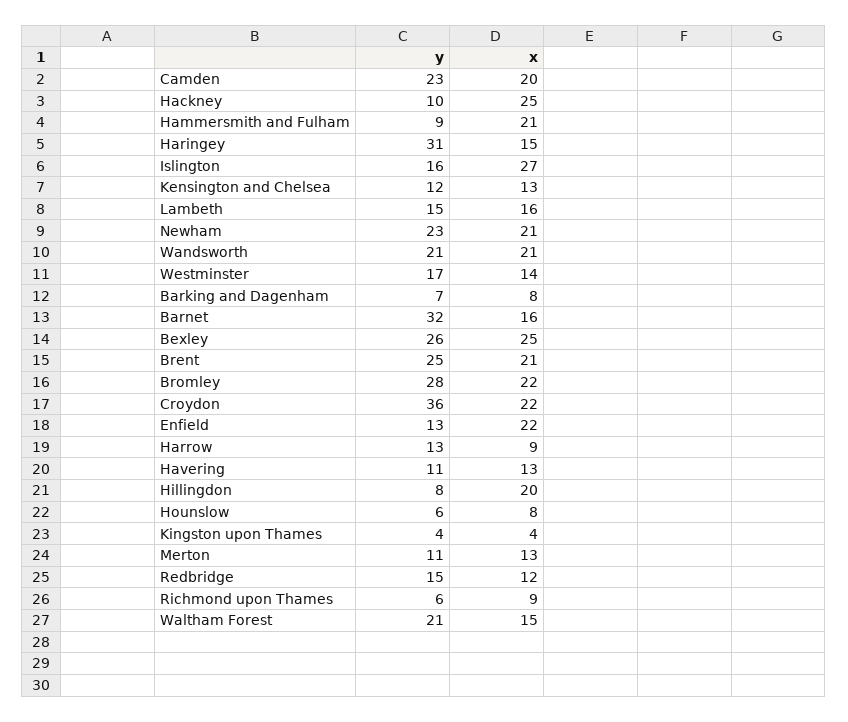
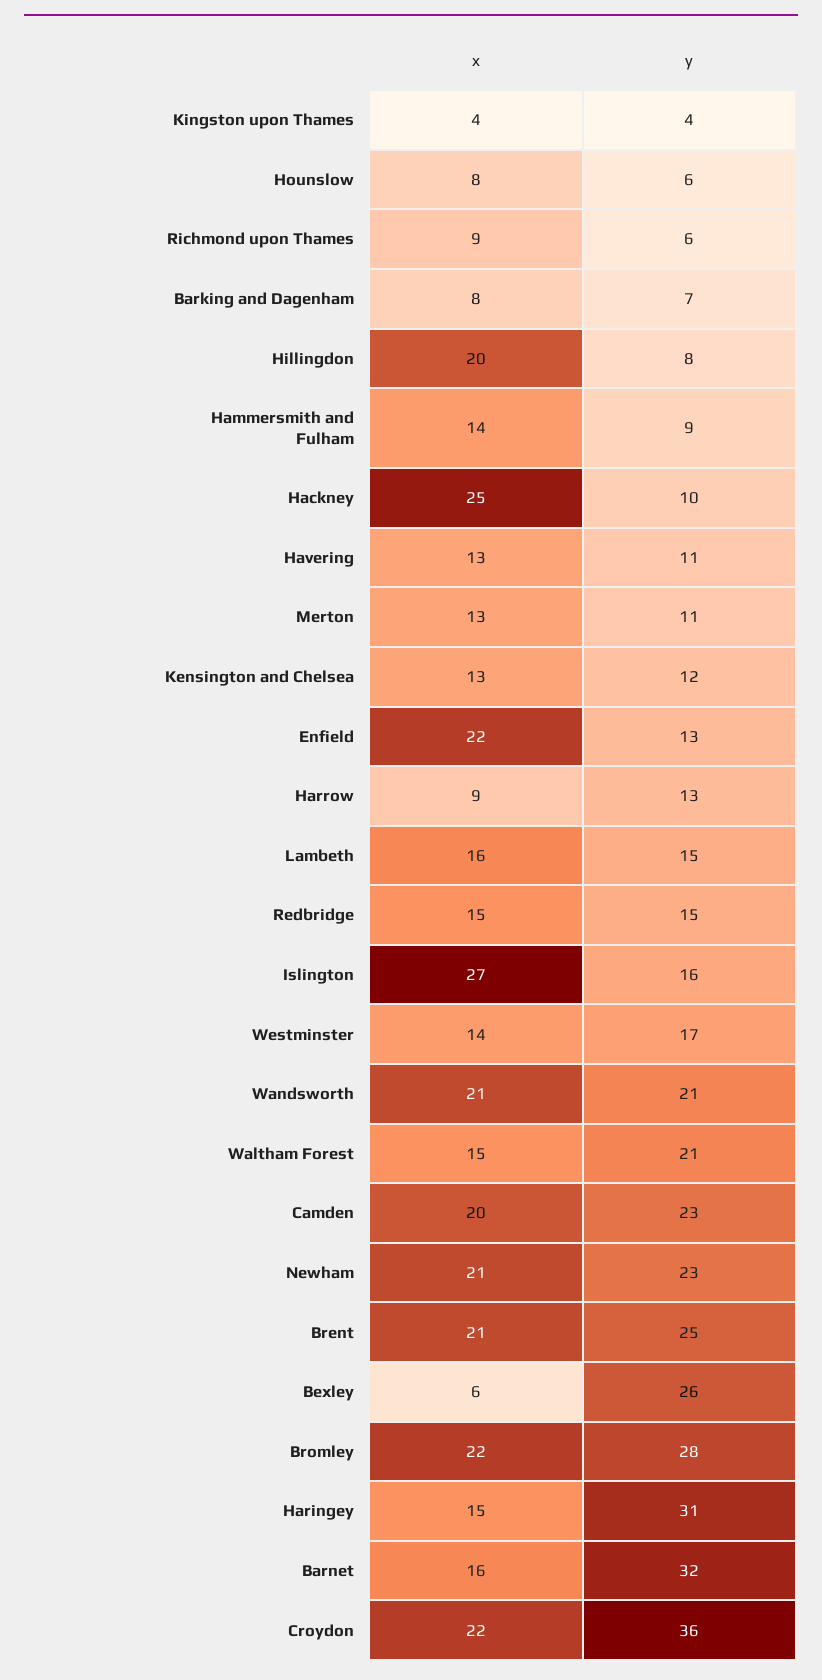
  {
    "y": {
      "Camden": 23,
      "Hackney": 10,
      "Hammersmith and Fulham": 9,
      "Haringey": 31,
      "Islington": 16,
      "Kensington and Chelsea": 12,
      "Lambeth": 15,
      "Newham": 23,
      "Wandsworth": 21,
      "Westminster": 17,
      "Barking and Dagenham": 7,
      "Barnet": 32,
      "Bexley": 26,
      "Brent": 25,
      "Bromley": 28,
      "Croydon": 36,
      "Enfield": 13,
      "Harrow": 13,
      "Havering": 11,
      "Hillingdon": 8,
      "Hounslow": 6,
      "Kingston upon Thames": 4,
      "Merton": 11,
      "Redbridge": 15,
      "Richmond upon Thames": 6,
      "Waltham Forest": 21
    },
    "x": {
      "Camden": 20,
      "Hackney": 25,
-     "Hammersmith and Fulham": 21,
+     "Hammersmith and Fulham": 14,
      "Haringey": 15,
      "Islington": 27,
      "Kensington and Chelsea": 13,
      "Lambeth": 16,
      "Newham": 21,
      "Wandsworth": 21,
      "Westminster": 14,
      "Barking and Dagenham": 8,
      "Barnet": 16,
-     "Bexley": 25,
+     "Bexley": 6,
      "Brent": 21,
      "Bromley": 22,
      "Croydon": 22,
      "Enfield": 22,
      "Harrow": 9,
      "Havering": 13,
      "Hillingdon": 20,
      "Hounslow": 8,
      "Kingston upon Thames": 4,
      "Merton": 13,
-     "Redbridge": 12,
+     "Redbridge": 15,
      "Richmond upon Thames": 9,
      "Waltham Forest": 15
    }
  }

